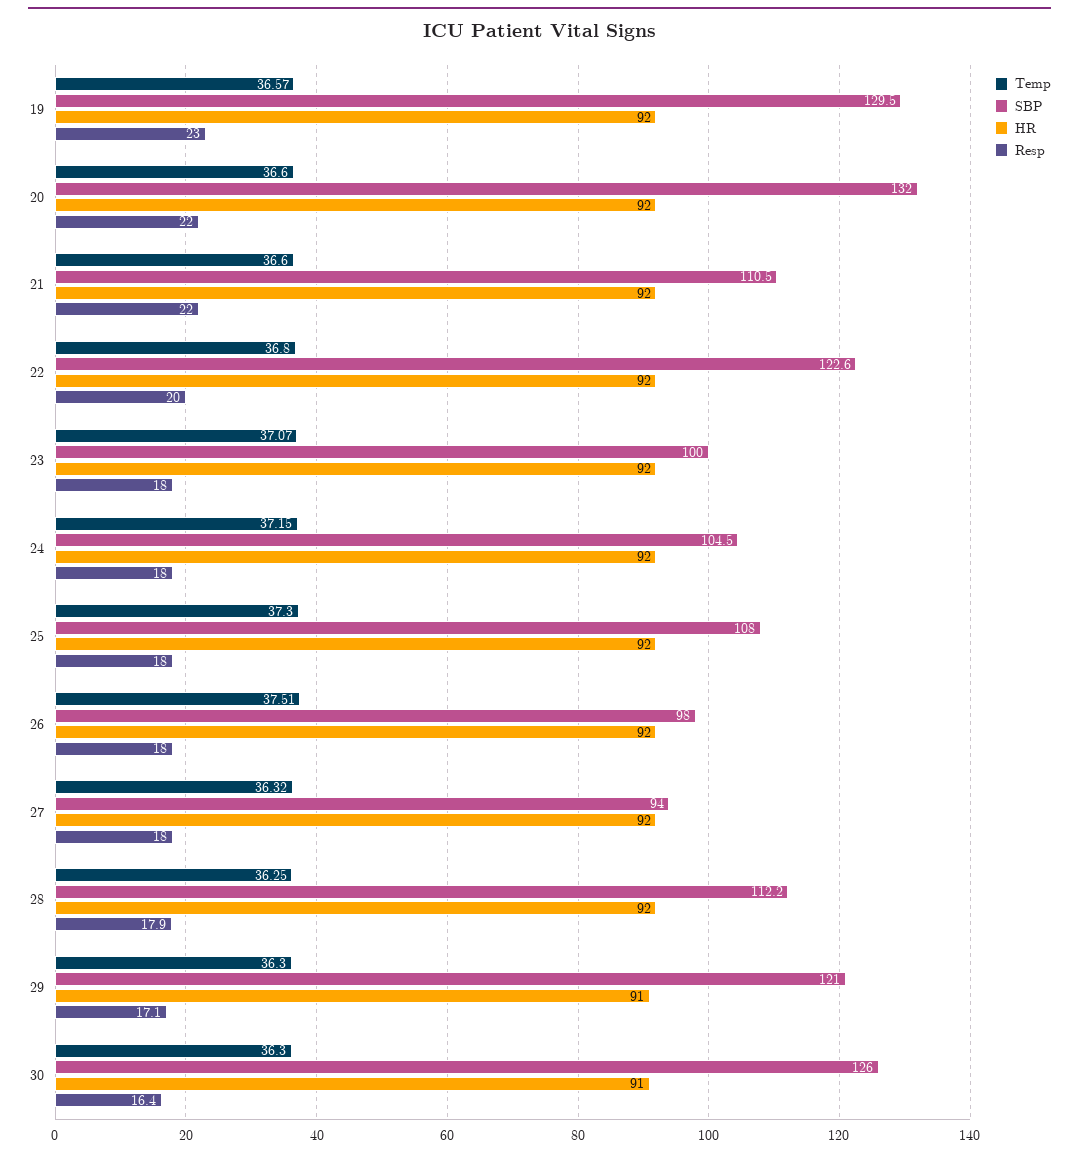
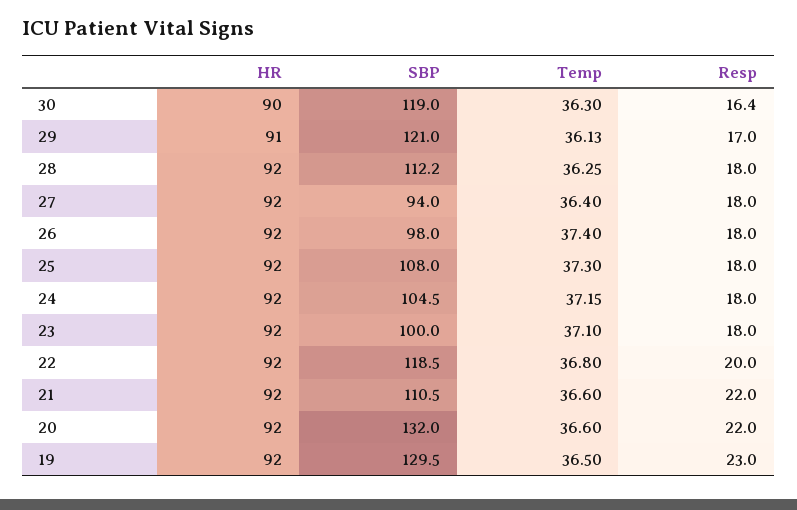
  {
    "Temp": {
-     "19": 36.57,
+     "19": 36.5,
      "20": 36.6,
      "21": 36.6,
      "22": 36.8,
-     "23": 37.07,
+     "23": 37.1,
      "24": 37.15,
      "25": 37.3,
-     "26": 37.51,
+     "26": 37.4,
-     "27": 36.32,
+     "27": 36.4,
      "28": 36.25,
-     "29": 36.3,
+     "29": 36.13,
      "30": 36.3
    },
    "SBP": {
      "19": 129.5,
      "20": 132,
      "21": 110.5,
-     "22": 122.6,
+     "22": 118.5,
      "23": 100,
      "24": 104.5,
      "25": 108,
      "26": 98,
      "27": 94,
      "28": 112.2,
      "29": 121,
-     "30": 126
+     "30": 119
    },
    "HR": {
      "19": 92,
      "20": 92,
      "21": 92,
      "22": 92,
      "23": 92,
      "24": 92,
      "25": 92,
      "26": 92,
      "27": 92,
      "28": 92,
      "29": 91,
-     "30": 91
+     "30": 90
    },
    "Resp": {
      "19": 23,
      "20": 22,
      "21": 22,
      "22": 20,
      "23": 18,
      "24": 18,
      "25": 18,
      "26": 18,
      "27": 18,
-     "28": 17.9,
+     "28": 18,
-     "29": 17.1,
+     "29": 17,
      "30": 16.4
    }
  }

